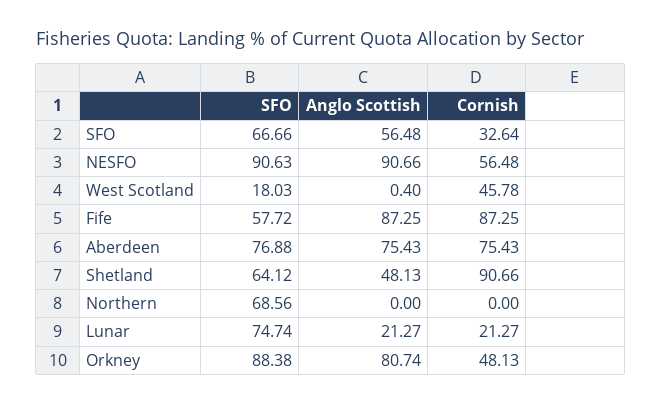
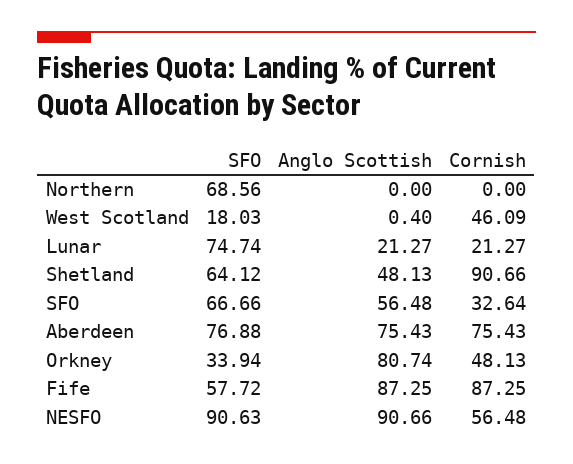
  {
    "SFO": {
      "SFO": 66.66,
      "NESFO": 90.63,
      "West Scotland": 18.03,
      "Fife": 57.72,
      "Aberdeen": 76.88,
      "Shetland": 64.12,
      "Northern": 68.56,
      "Lunar": 74.74,
-     "Orkney": 88.38
+     "Orkney": 33.94
    },
    "Anglo Scottish": {
      "SFO": 56.48,
      "NESFO": 90.66,
      "West Scotland": 0.4,
      "Fife": 87.25,
      "Aberdeen": 75.43,
      "Shetland": 48.13,
      "Northern": 0,
      "Lunar": 21.27,
      "Orkney": 80.74
    },
    "Cornish": {
      "SFO": 32.64,
      "NESFO": 56.48,
-     "West Scotland": 45.78,
+     "West Scotland": 46.09,
      "Fife": 87.25,
      "Aberdeen": 75.43,
      "Shetland": 90.66,
      "Northern": 0,
      "Lunar": 21.27,
      "Orkney": 48.13
    }
  }

